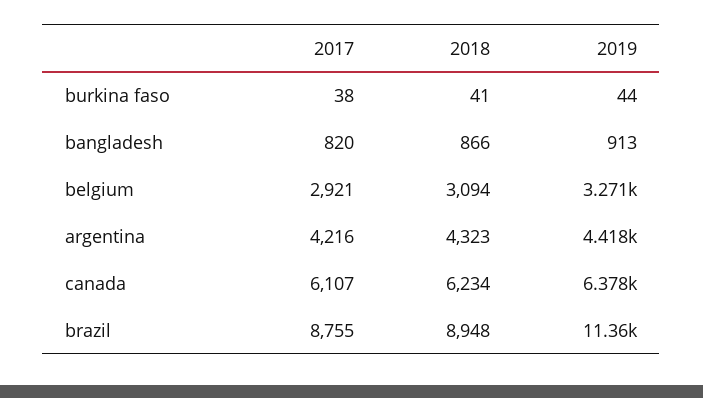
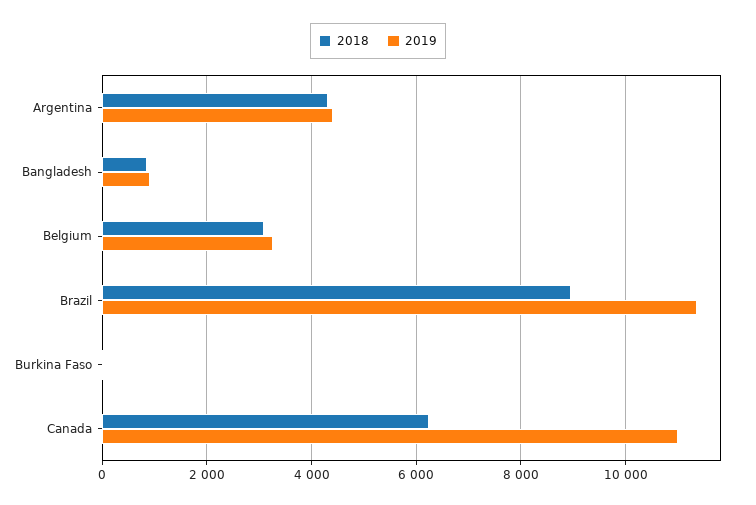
  {
-   "2017": {
-     "burkina faso": 38,
-     "bangladesh": 820,
-     "belgium": 2921,
-     "argentina": 4216,
-     "canada": 6107,
-     "brazil": 8755
-   },
    "2018": {
      "burkina faso": 41,
      "bangladesh": 866,
      "belgium": 3094,
      "argentina": 4323,
      "canada": 6234,
      "brazil": 8948
    },
    "2019": {
      "burkina faso": 44,
      "bangladesh": 913,
      "belgium": 3271,
      "argentina": 4418,
-     "canada": 6378,
+     "canada": 11000,
      "brazil": 11360
    }
  }

